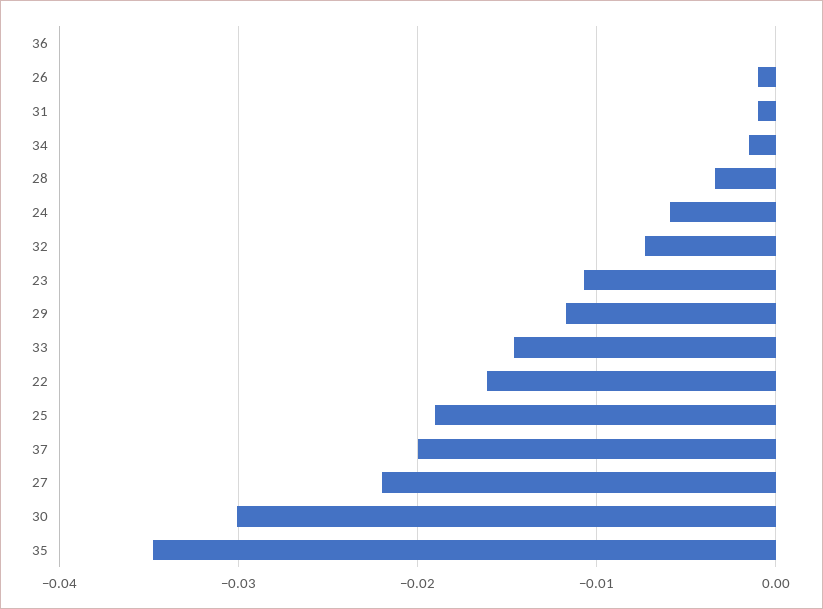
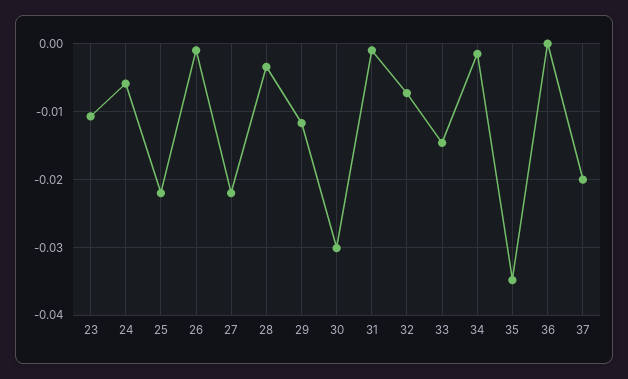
  {
    "36": 0,
    "26": -0.001,
    "31": -0.001,
    "34": -0.002,
    "28": -0.003,
    "24": -0.006,
    "32": -0.007,
    "23": -0.011,
    "29": -0.012,
    "33": -0.015,
-   "22": -0.016,
-   "25": -0.019,
+   "25": -0.022,
    "37": -0.02,
    "27": -0.022,
    "30": -0.03,
    "35": -0.035
  }

